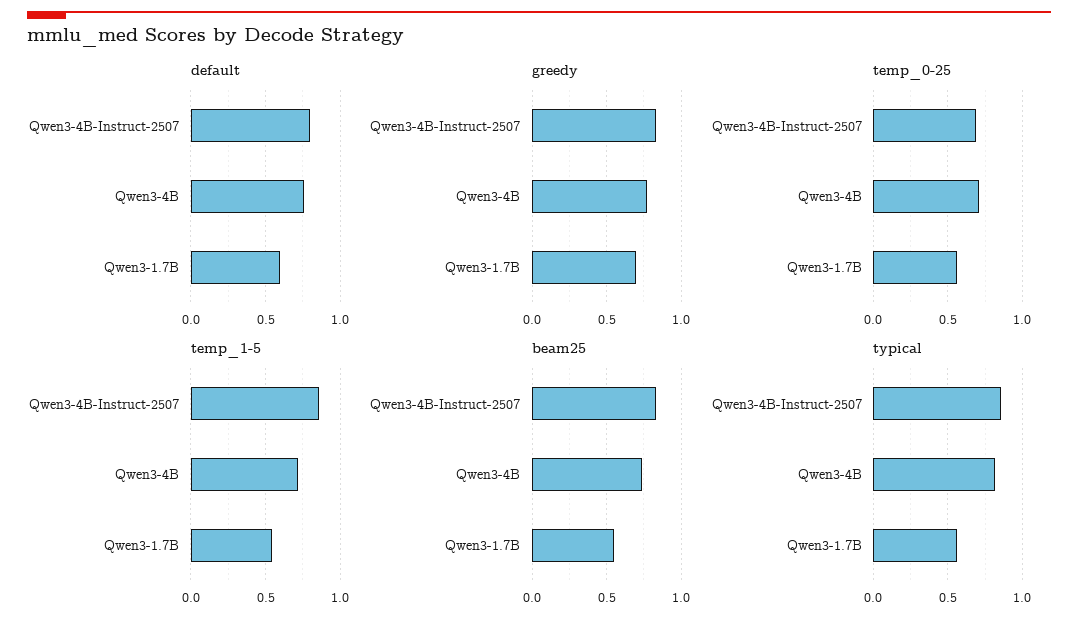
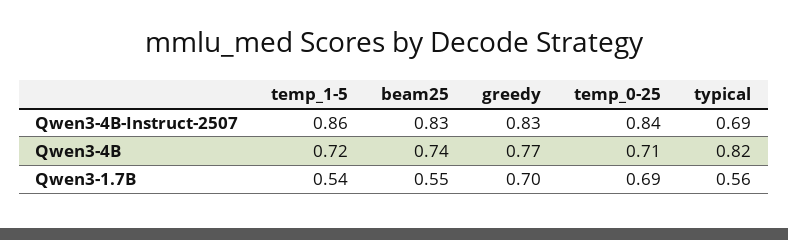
  {
-   "default": {
-     "Qwen3-4B-Instruct-2507": 0.8,
-     "Qwen3-4B": 0.75,
-     "Qwen3-1.7B": 0.6
-   },
    "greedy": {
      "Qwen3-4B-Instruct-2507": 0.83,
      "Qwen3-4B": 0.77,
      "Qwen3-1.7B": 0.7
    },
    "temp_0-25": {
-     "Qwen3-4B-Instruct-2507": 0.7,
+     "Qwen3-4B-Instruct-2507": 0.84,
      "Qwen3-4B": 0.71,
-     "Qwen3-1.7B": 0.55
+     "Qwen3-1.7B": 0.69
    },
    "temp_1-5": {
      "Qwen3-4B-Instruct-2507": 0.86,
      "Qwen3-4B": 0.72,
      "Qwen3-1.7B": 0.54
    },
    "beam25": {
      "Qwen3-4B-Instruct-2507": 0.83,
      "Qwen3-4B": 0.74,
      "Qwen3-1.7B": 0.55
    },
    "typical": {
-     "Qwen3-4B-Instruct-2507": 0.85,
+     "Qwen3-4B-Instruct-2507": 0.69,
      "Qwen3-4B": 0.82,
      "Qwen3-1.7B": 0.56
    }
  }

